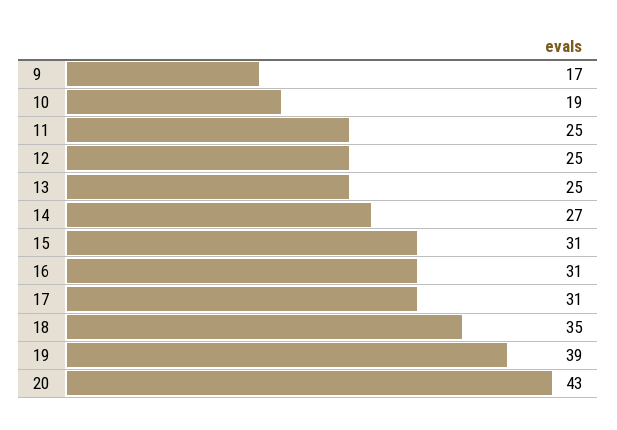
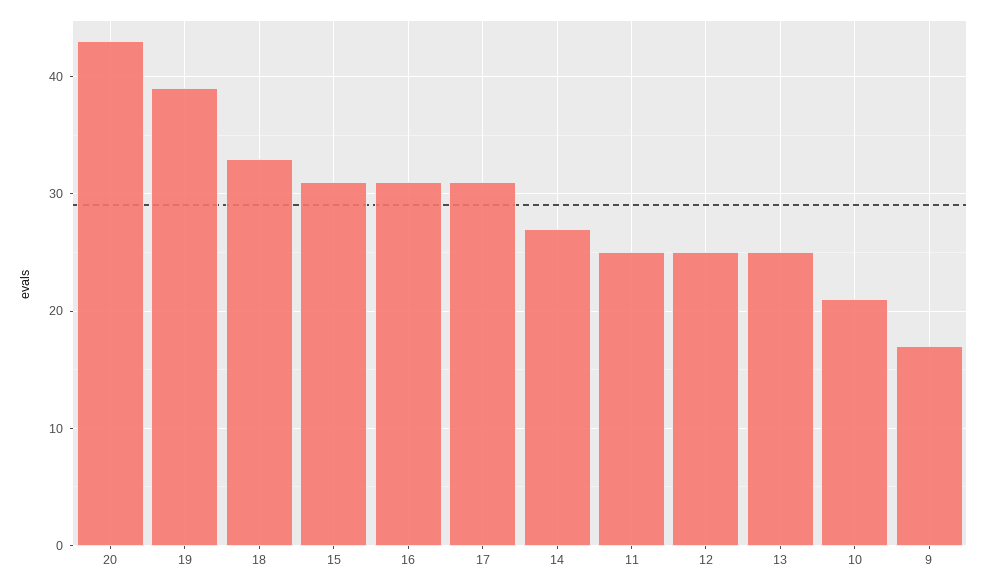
  {
    "9": 17,
-   "10": 19,
+   "10": 21,
    "11": 25,
    "12": 25,
    "13": 25,
    "14": 27,
    "15": 31,
    "16": 31,
    "17": 31,
-   "18": 35,
+   "18": 33,
    "19": 39,
    "20": 43
  }

